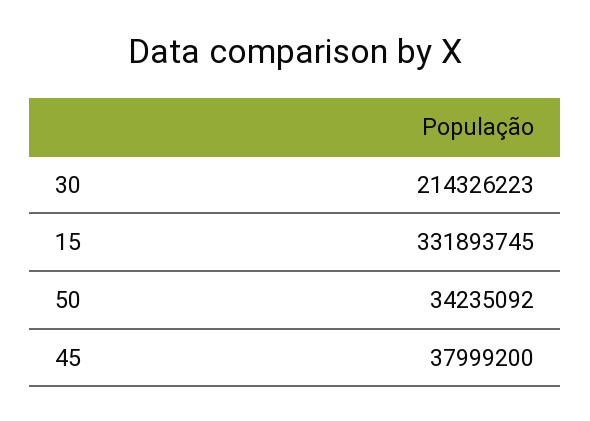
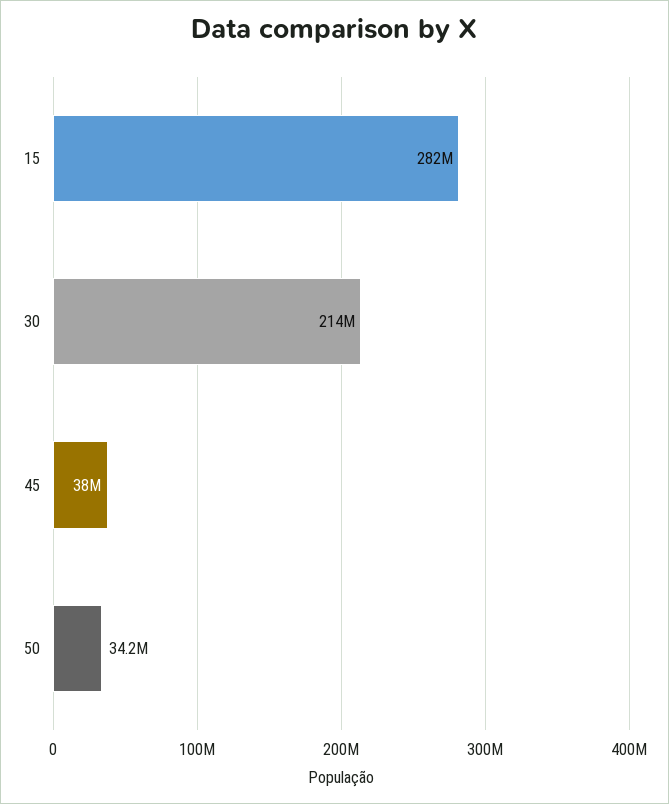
  {
    "30": 214326223,
-   "15": 331893745,
+   "15": 282000000,
    "50": 34235092,
    "45": 37999200
  }

